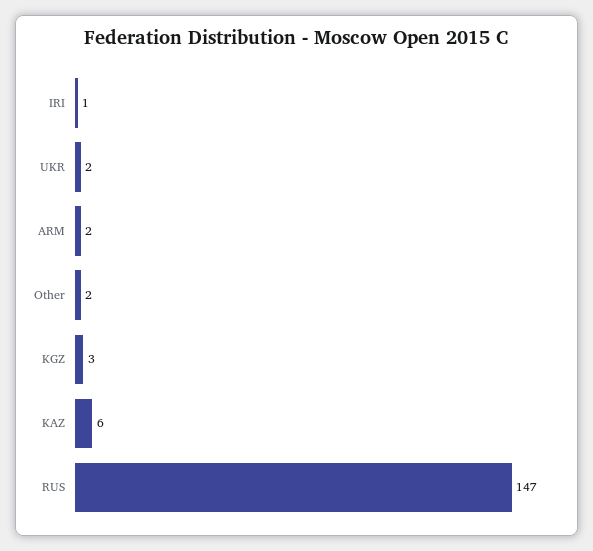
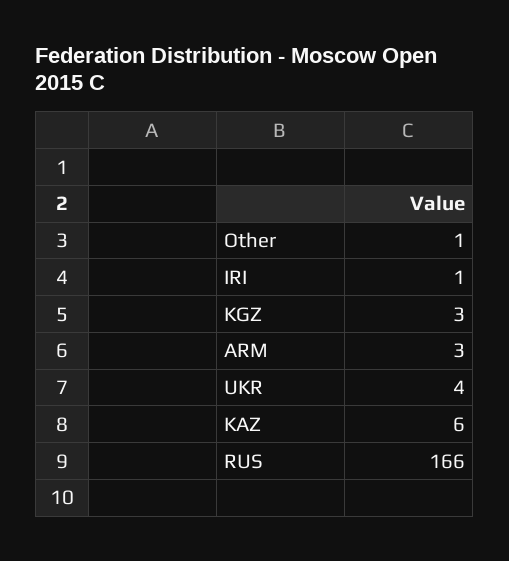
  {
    "IRI": 1,
-   "UKR": 2,
+   "UKR": 4,
-   "ARM": 2,
+   "ARM": 3,
-   "Other": 2,
+   "Other": 1,
    "KGZ": 3,
    "KAZ": 6,
-   "RUS": 147
+   "RUS": 166
  }

